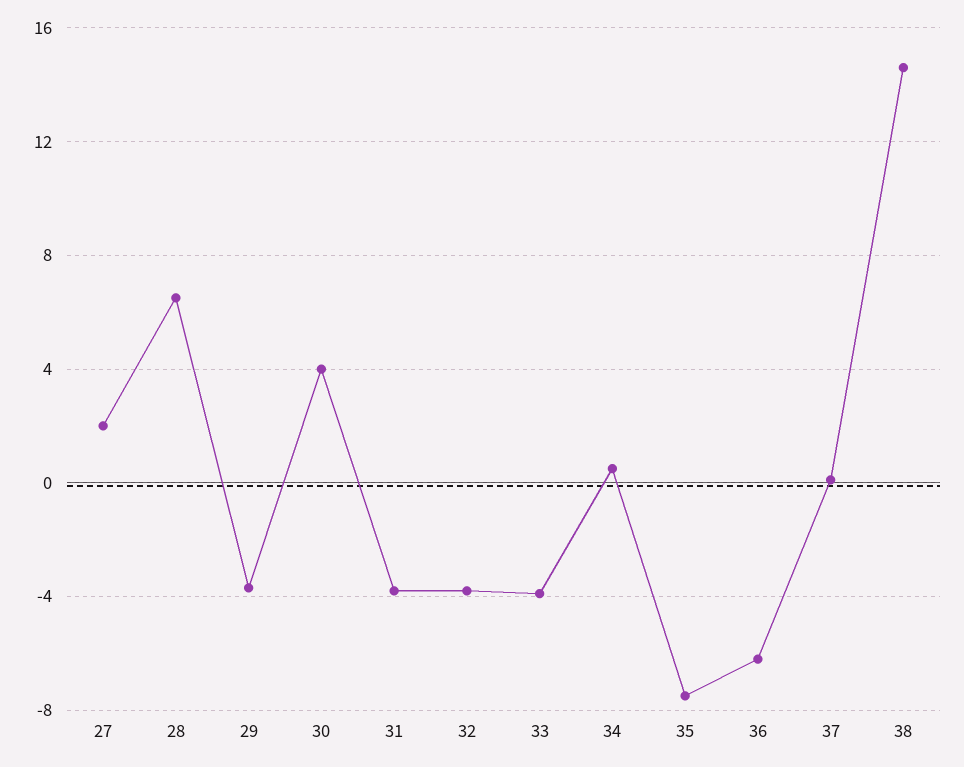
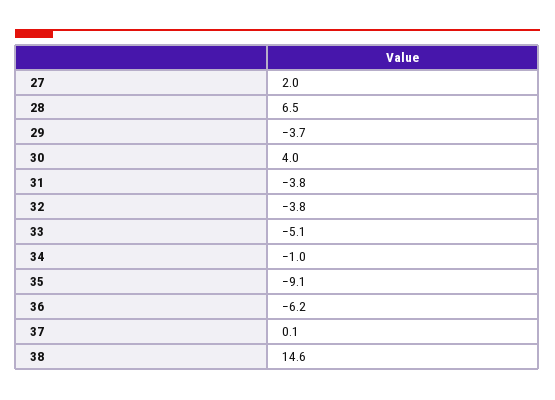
  {
    "27": 2,
    "28": 6.5,
    "29": -3.7,
    "30": 4,
    "31": -3.8,
    "32": -3.8,
-   "33": -4,
+   "33": -5.1,
-   "34": 0.5,
+   "34": -1,
-   "35": -7.5,
+   "35": -9.1,
    "36": -6.2,
    "37": 0.1,
    "38": 14.6
  }

